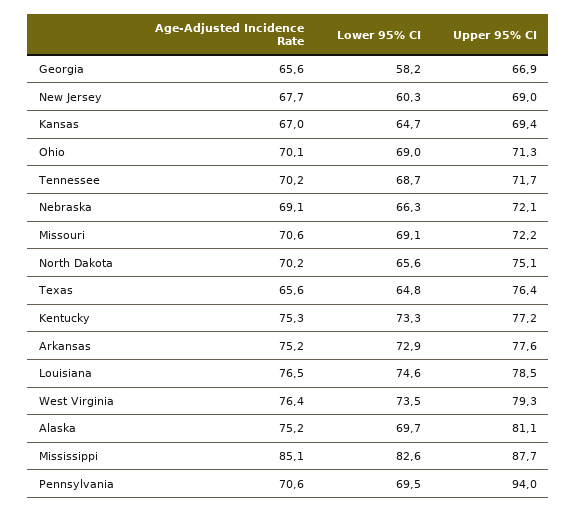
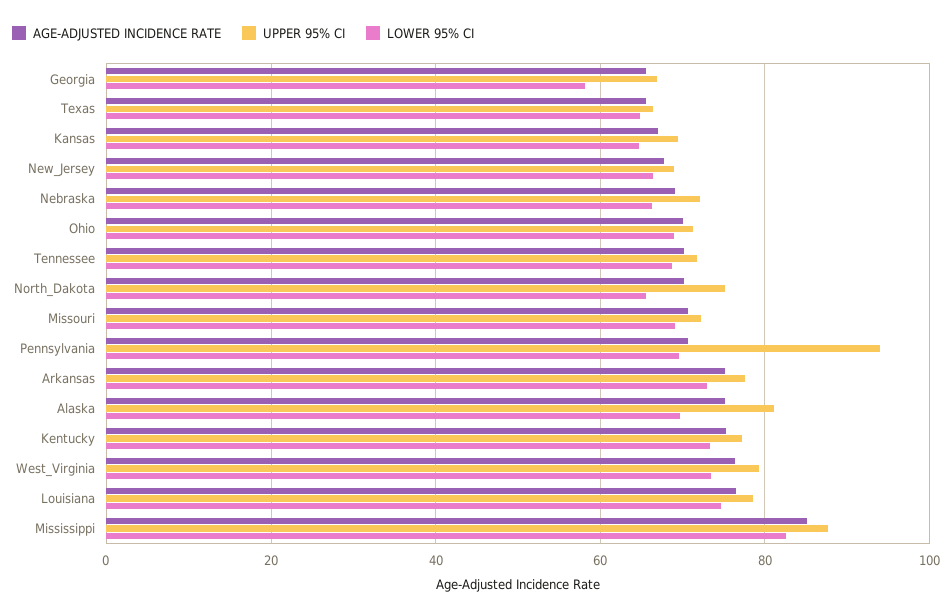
  {
    "Age-Adjusted Incidence Rate": {
      "Georgia": 65.6,
      "New Jersey": 67.7,
      "Kansas": 67,
      "Ohio": 70.1,
      "Tennessee": 70.2,
      "Nebraska": 69.1,
      "Missouri": 70.6,
      "North Dakota": 70.2,
      "Texas": 65.6,
      "Kentucky": 75.3,
      "Arkansas": 75.2,
      "Louisiana": 76.5,
      "West Virginia": 76.4,
      "Alaska": 75.2,
      "Mississippi": 85.1,
      "Pennsylvania": 70.6
    },
    "Lower 95% CI": {
      "Georgia": 58.2,
-     "New Jersey": 60.3,
+     "New Jersey": 66,
      "Kansas": 64.7,
      "Ohio": 69,
      "Tennessee": 68.7,
      "Nebraska": 66.3,
      "Missouri": 69.1,
      "North Dakota": 65.6,
      "Texas": 64.8,
      "Kentucky": 73.3,
      "Arkansas": 72.9,
      "Louisiana": 74.6,
      "West Virginia": 73.5,
      "Alaska": 69.7,
      "Mississippi": 82.6,
      "Pennsylvania": 69.5
    },
    "Upper 95% CI": {
      "Georgia": 66.9,
      "New Jersey": 69,
      "Kansas": 69.4,
      "Ohio": 71.3,
      "Tennessee": 71.7,
      "Nebraska": 72.1,
      "Missouri": 72.2,
      "North Dakota": 75.1,
-     "Texas": 76.4,
+     "Texas": 66,
      "Kentucky": 77.2,
      "Arkansas": 77.6,
      "Louisiana": 78.5,
      "West Virginia": 79.3,
      "Alaska": 81.1,
      "Mississippi": 87.7,
      "Pennsylvania": 94
    }
  }

